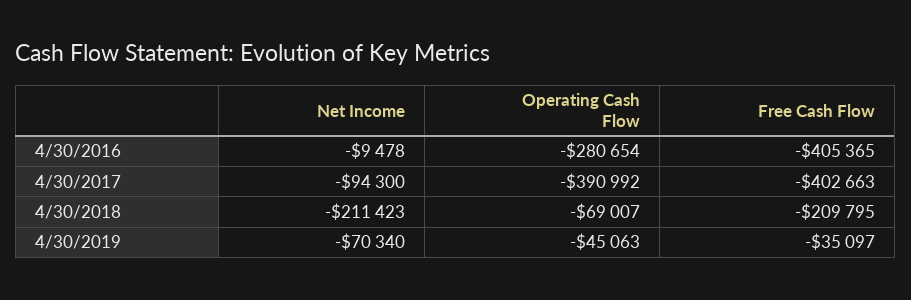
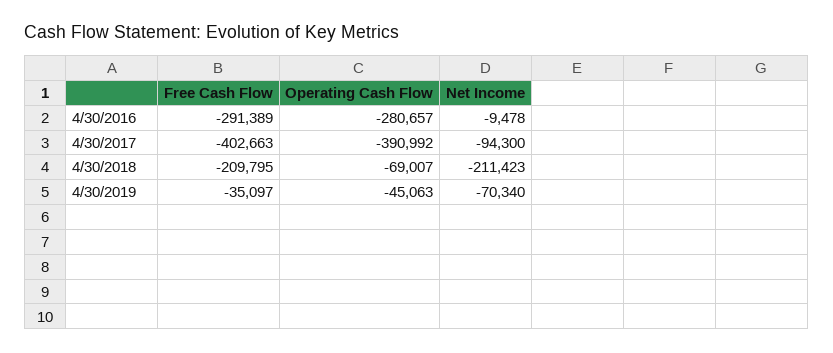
  {
    "Net Income": {
      "4/30/2016": -9478,
      "4/30/2017": -94300,
      "4/30/2018": -211423,
      "4/30/2019": -70340
    },
    "Operating Cash Flow": {
-     "4/30/2016": -280654,
+     "4/30/2016": -280657,
      "4/30/2017": -390992,
      "4/30/2018": -69007,
      "4/30/2019": -45063
    },
    "Free Cash Flow": {
-     "4/30/2016": -405365,
+     "4/30/2016": -291389,
      "4/30/2017": -402663,
      "4/30/2018": -209795,
      "4/30/2019": -35097
    }
  }

